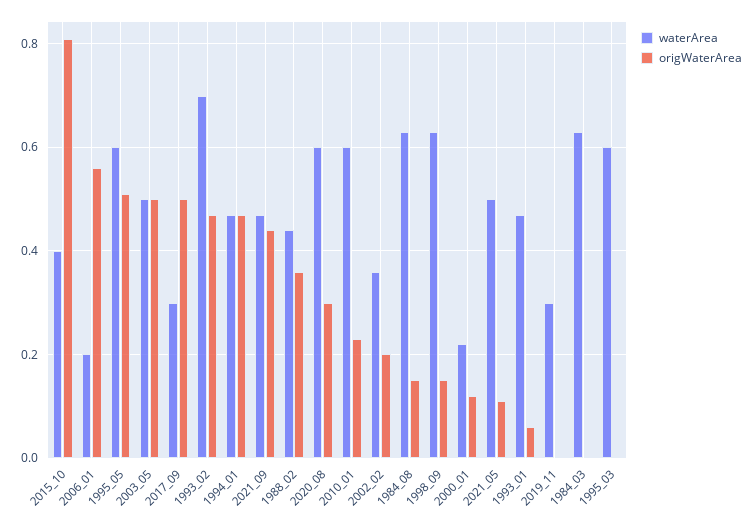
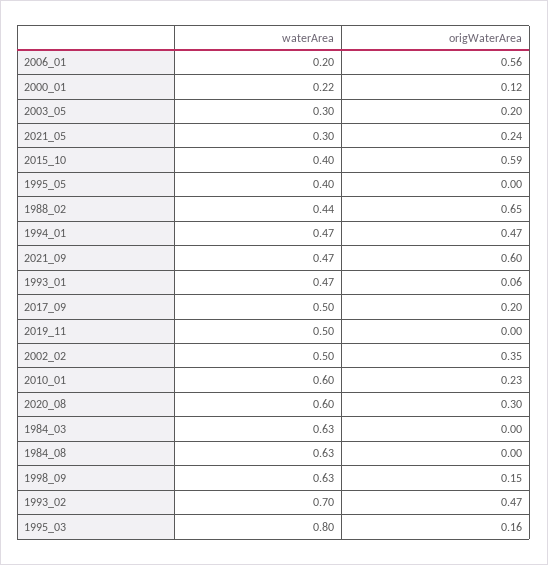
  {
    "waterArea": {
      "2015_10": 0.4,
      "2006_01": 0.2,
-     "1995_05": 0.6,
+     "1995_05": 0.4,
-     "2003_05": 0.5,
+     "2003_05": 0.3,
-     "2017_09": 0.3,
+     "2017_09": 0.5,
      "1993_02": 0.7,
      "1994_01": 0.47,
      "2021_09": 0.47,
      "1988_02": 0.44,
      "2020_08": 0.6,
      "2010_01": 0.6,
-     "2002_02": 0.35,
+     "2002_02": 0.5,
      "1984_08": 0.63,
      "1998_09": 0.63,
      "2000_01": 0.22,
-     "2021_05": 0.5,
+     "2021_05": 0.3,
      "1993_01": 0.47,
-     "2019_11": 0.3,
+     "2019_11": 0.5,
      "1984_03": 0.63,
-     "1995_03": 0.6
+     "1995_03": 0.8
    },
    "origWaterArea": {
-     "2015_10": 0.8,
+     "2015_10": 0.59,
      "2006_01": 0.56,
-     "1995_05": 0.5,
+     "1995_05": 0,
-     "2003_05": 0.5,
+     "2003_05": 0.2,
-     "2017_09": 0.5,
+     "2017_09": 0.2,
      "1993_02": 0.47,
      "1994_01": 0.47,
-     "2021_09": 0.45,
+     "2021_09": 0.6,
-     "1988_02": 0.35,
+     "1988_02": 0.65,
      "2020_08": 0.3,
      "2010_01": 0.23,
-     "2002_02": 0.2,
+     "2002_02": 0.35,
-     "1984_08": 0.15,
+     "1984_08": 0,
      "1998_09": 0.15,
      "2000_01": 0.12,
-     "2021_05": 0.1,
+     "2021_05": 0.24,
      "1993_01": 0.06,
      "2019_11": 0,
      "1984_03": 0,
-     "1995_03": 0
+     "1995_03": 0.16
    }
  }

